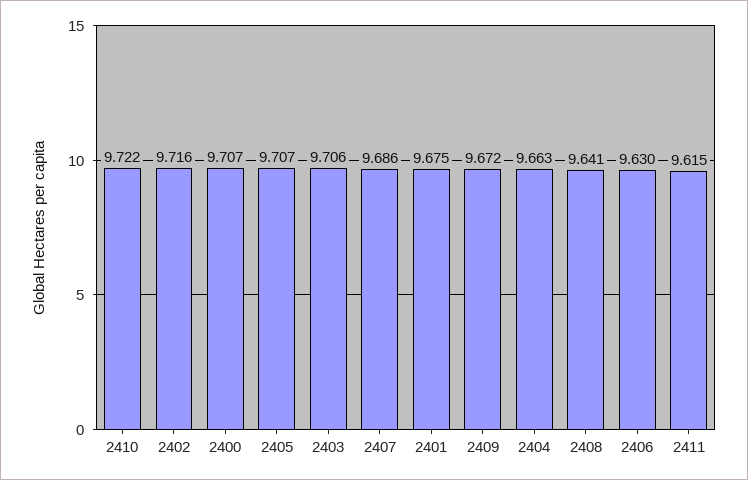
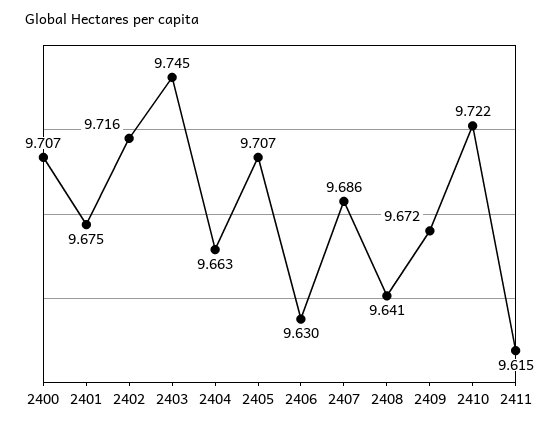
  {
    "2410": 9.722,
    "2402": 9.716,
    "2400": 9.707,
    "2405": 9.707,
-   "2403": 9.706,
+   "2403": 9.745,
    "2407": 9.686,
    "2401": 9.675,
    "2409": 9.672,
    "2404": 9.663,
    "2408": 9.641,
    "2406": 9.63,
    "2411": 9.615
  }

